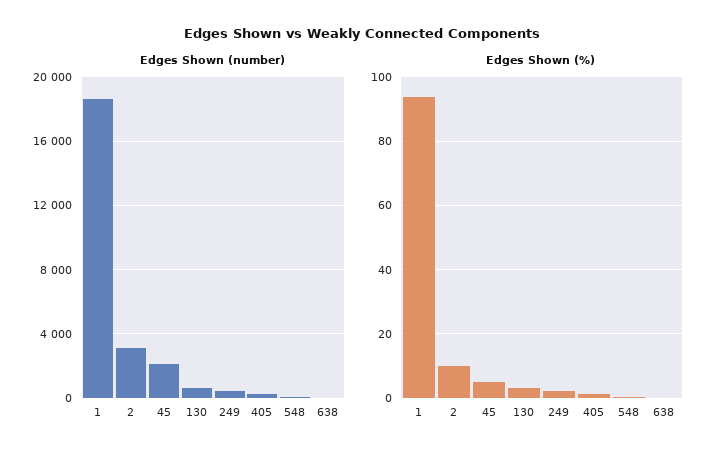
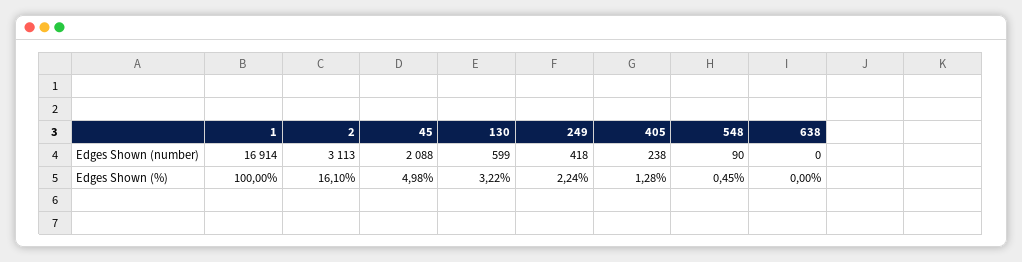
  {
    "Edges Shown (number)": {
-     "1": 18500,
+     "1": 16914,
      "2": 3113,
      "45": 2088,
      "130": 599,
      "249": 418,
      "405": 238,
      "548": 90,
      "638": 0
    },
    "Edges Shown (%)": {
-     "1": 94,
+     "1": 100,
-     "2": 10,
+     "2": 16.1,
      "45": 4.98,
      "130": 3.22,
      "249": 2.24,
      "405": 1.28,
      "548": 0.45,
      "638": 0
    }
  }

